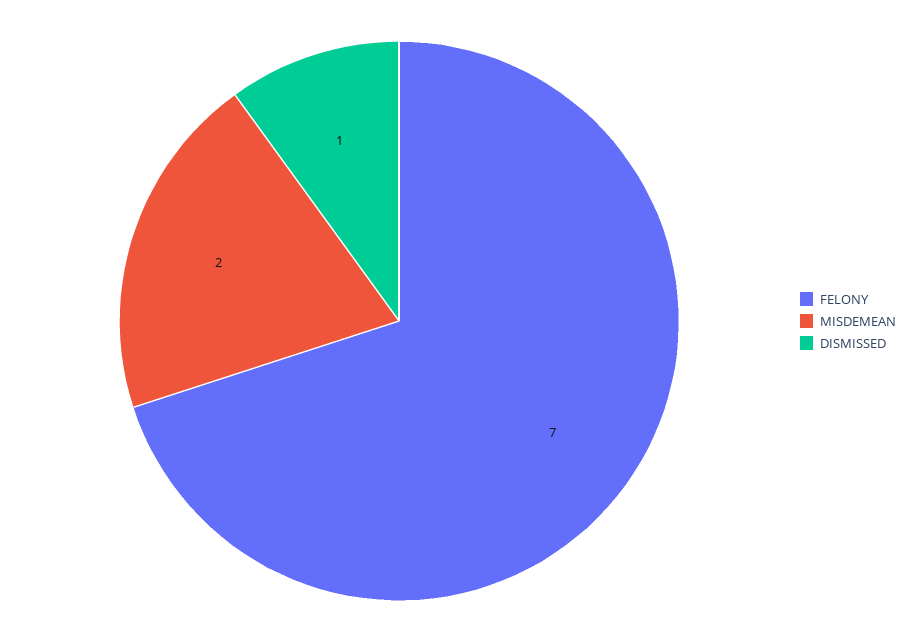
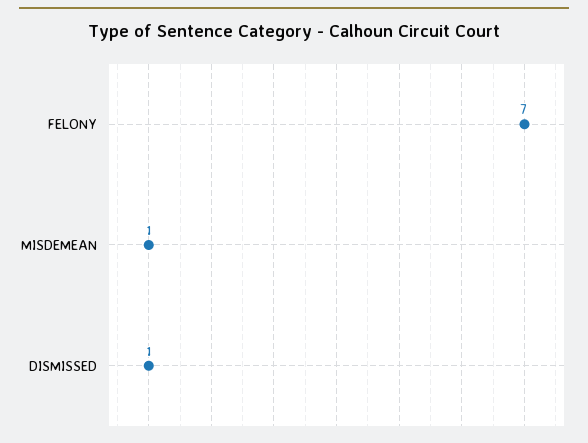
  {
    "FELONY": 7,
-   "MISDEMEAN": 2,
+   "MISDEMEAN": 1,
    "DISMISSED": 1
  }

